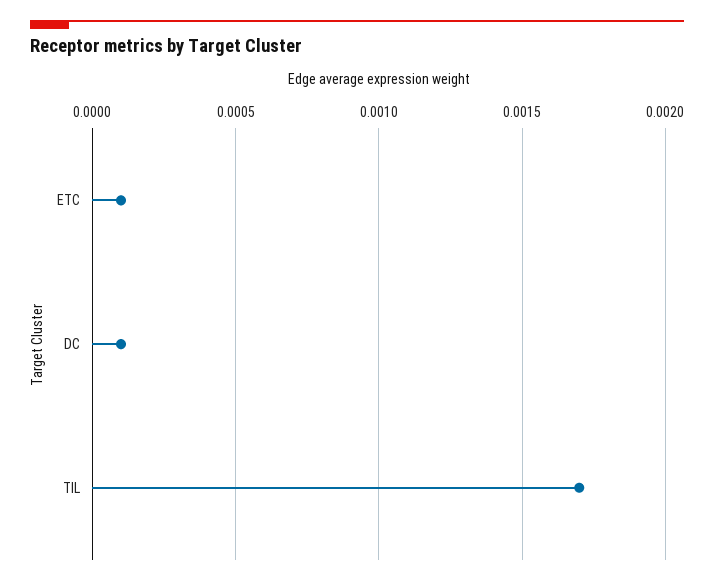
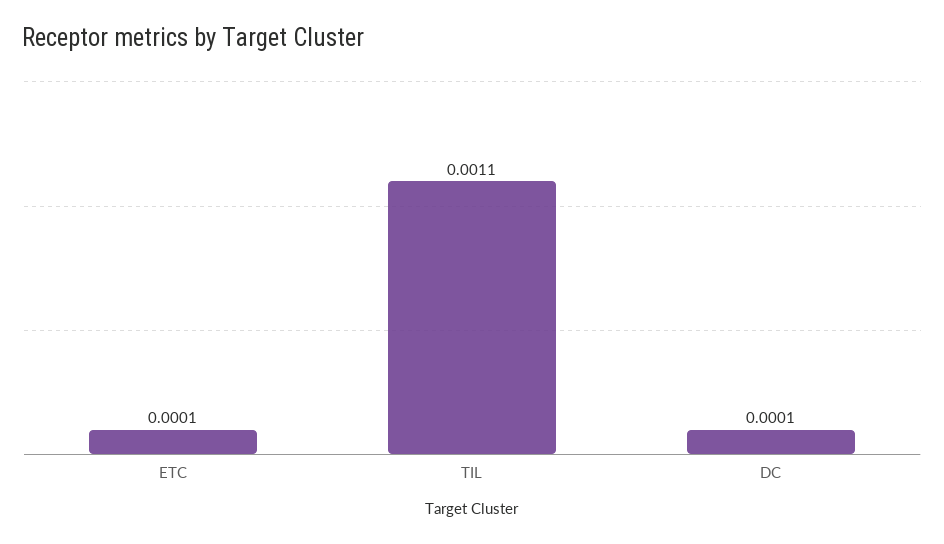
  {
    "ETC": 0.0001,
    "DC": 0.0001,
-   "TIL": 0.0017
+   "TIL": 0.0011
  }

